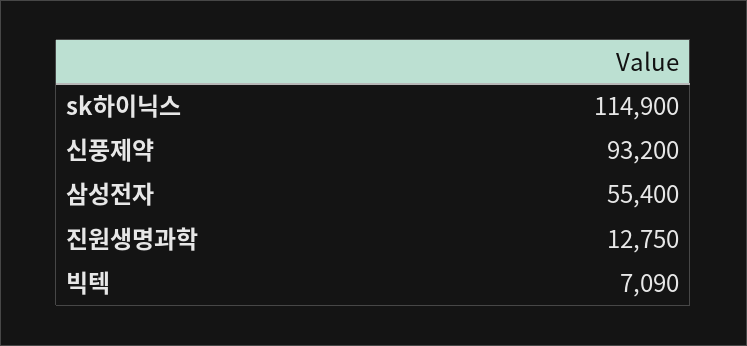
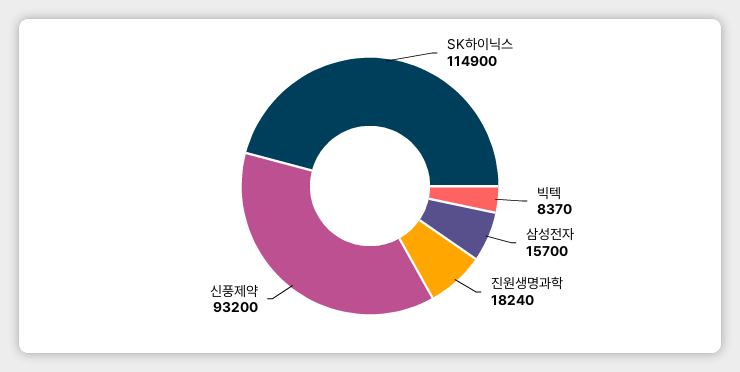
  {
    "sk하이닉스": 114900,
    "신풍제약": 93200,
-   "삼성전자": 55400,
+   "삼성전자": 15700,
-   "진원생명과학": 12750,
+   "진원생명과학": 18240,
-   "빅텍": 7090
+   "빅텍": 8370
  }

